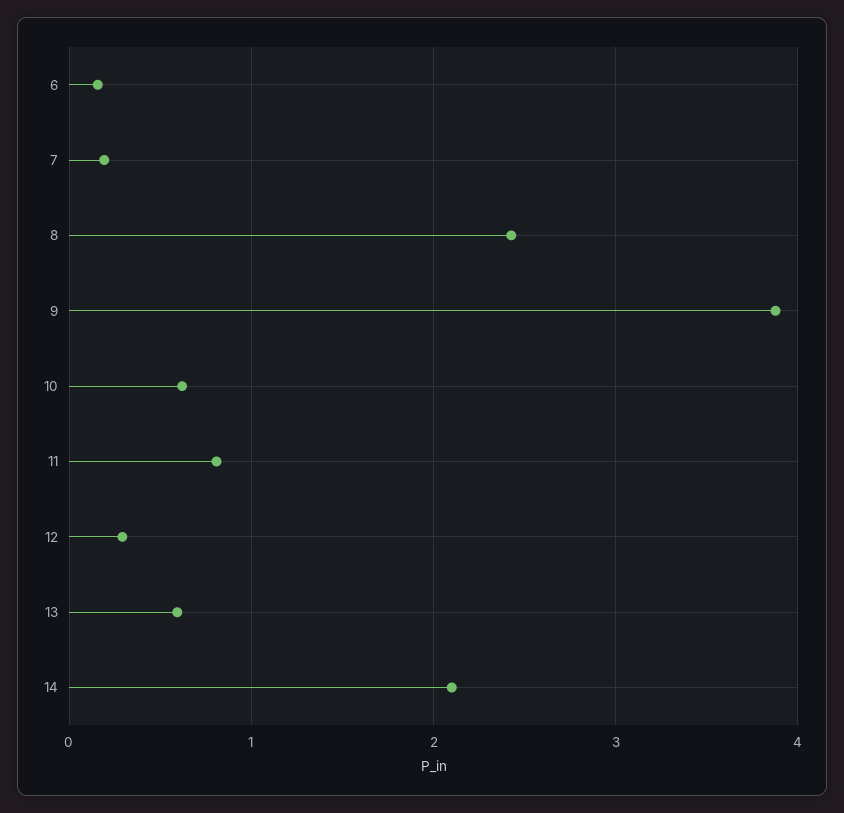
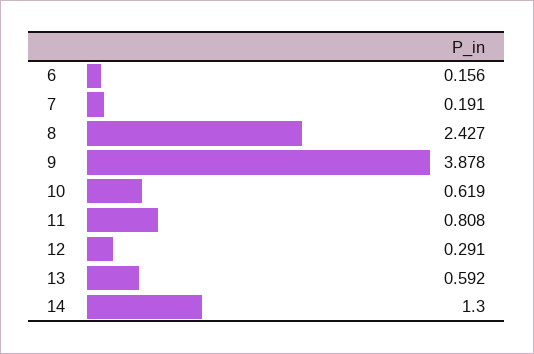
  {
    "6": 0.156,
    "7": 0.191,
    "8": 2.427,
    "9": 3.878,
    "10": 0.619,
    "11": 0.808,
    "12": 0.291,
    "13": 0.592,
-   "14": 2.1
+   "14": 1.3
  }

